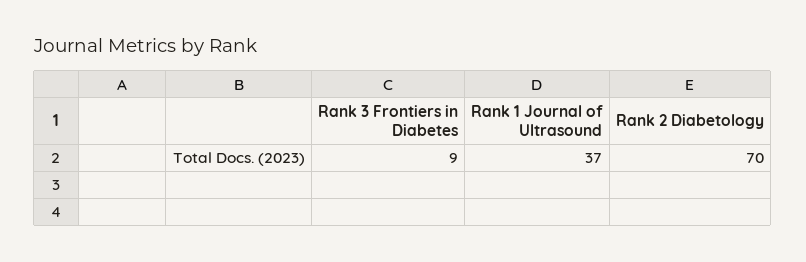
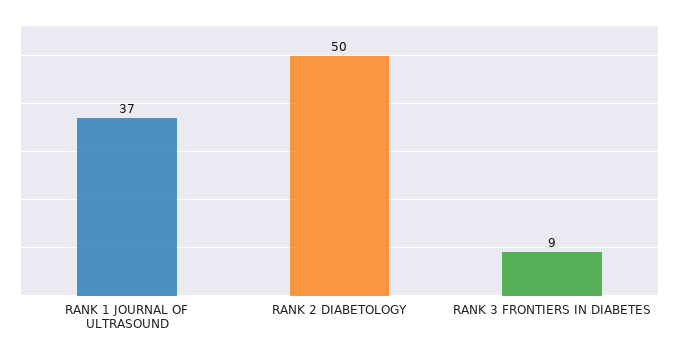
  {
    "Rank 3 Frontiers in Diabetes": 9,
    "Rank 1 Journal of Ultrasound": 37,
-   "Rank 2 Diabetology": 70
+   "Rank 2 Diabetology": 50
  }

